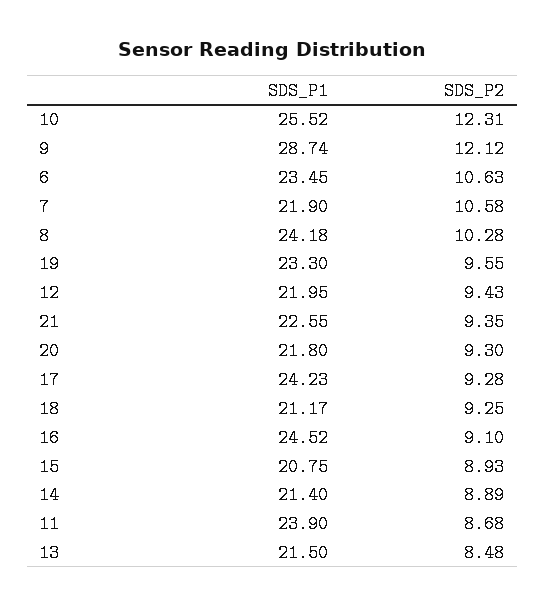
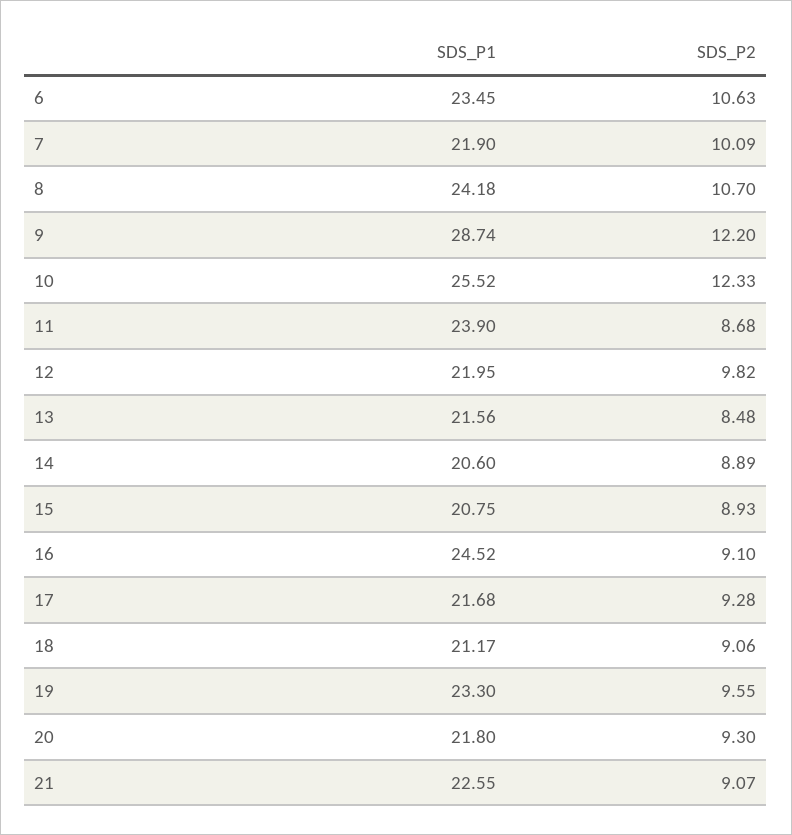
  {
    "SDS_P1": {
      "10": 25.52,
      "9": 28.74,
      "6": 23.45,
      "7": 21.9,
      "8": 24.18,
      "19": 23.3,
      "12": 21.95,
      "21": 22.55,
      "20": 21.8,
-     "17": 24.23,
+     "17": 21.68,
      "18": 21.17,
      "16": 24.52,
      "15": 20.75,
-     "14": 21.4,
+     "14": 20.6,
      "11": 23.9,
-     "13": 21.5
+     "13": 21.56
    },
    "SDS_P2": {
-     "10": 12.31,
+     "10": 12.33,
-     "9": 12.12,
+     "9": 12.2,
      "6": 10.63,
-     "7": 10.58,
+     "7": 10.09,
-     "8": 10.28,
+     "8": 10.7,
      "19": 9.55,
-     "12": 9.43,
+     "12": 9.82,
-     "21": 9.35,
+     "21": 9.07,
      "20": 9.3,
      "17": 9.28,
-     "18": 9.25,
+     "18": 9.06,
      "16": 9.1,
      "15": 8.93,
      "14": 8.89,
      "11": 8.68,
      "13": 8.48
    }
  }

